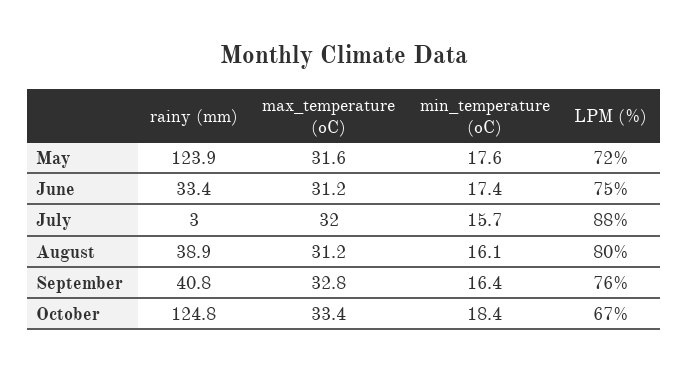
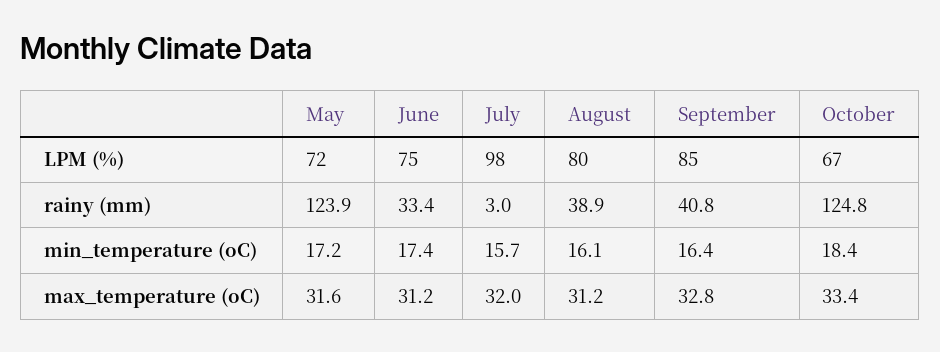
  {
    "rainy (mm)": {
      "May": 123.9,
      "June": 33.4,
      "July": 3,
      "August": 38.9,
      "September": 40.8,
      "October": 124.8
    },
    "max_temperature (oC)": {
      "May": 31.6,
      "June": 31.2,
      "July": 32,
      "August": 31.2,
      "September": 32.8,
      "October": 33.4
    },
    "min_temperature (oC)": {
-     "May": 17.6,
+     "May": 17.2,
      "June": 17.4,
      "July": 15.7,
      "August": 16.1,
      "September": 16.4,
      "October": 18.4
    },
    "LPM (%)": {
      "May": 72,
      "June": 75,
-     "July": 88,
+     "July": 98,
      "August": 80,
-     "September": 76,
+     "September": 85,
      "October": 67
    }
  }

